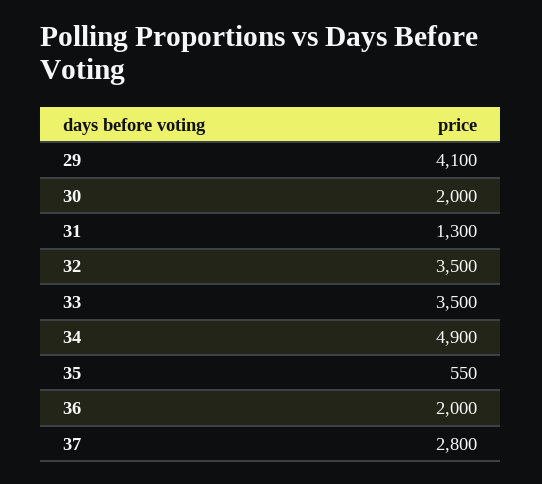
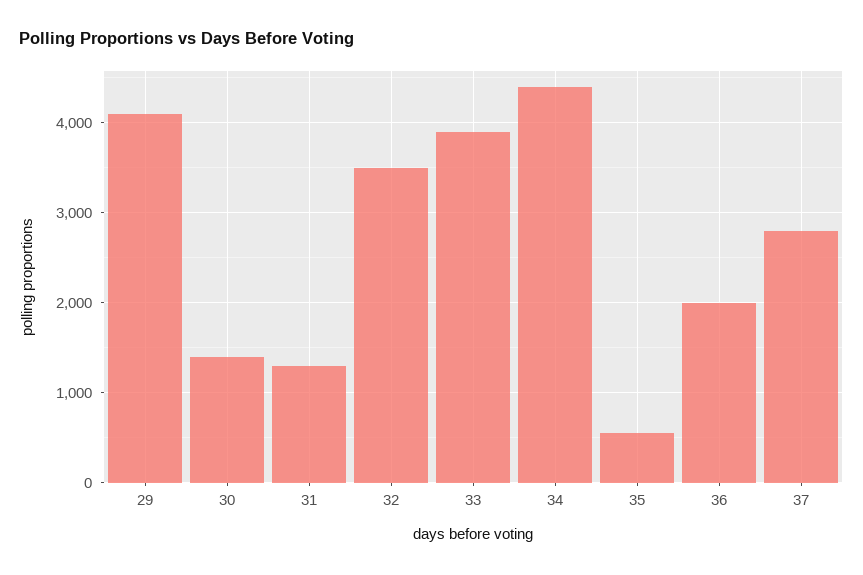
  {
    "29": 4100,
-   "30": 2000,
+   "30": 1400,
    "31": 1300,
    "32": 3500,
-   "33": 3500,
+   "33": 3900,
-   "34": 4900,
+   "34": 4400,
    "35": 550,
    "36": 2000,
    "37": 2800
  }

